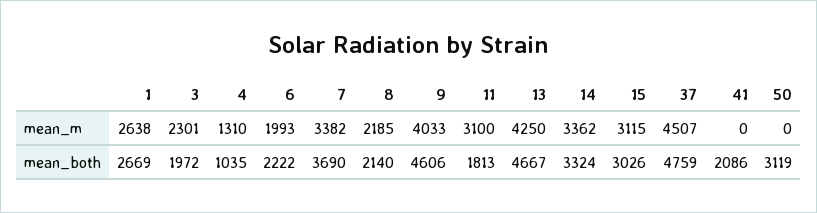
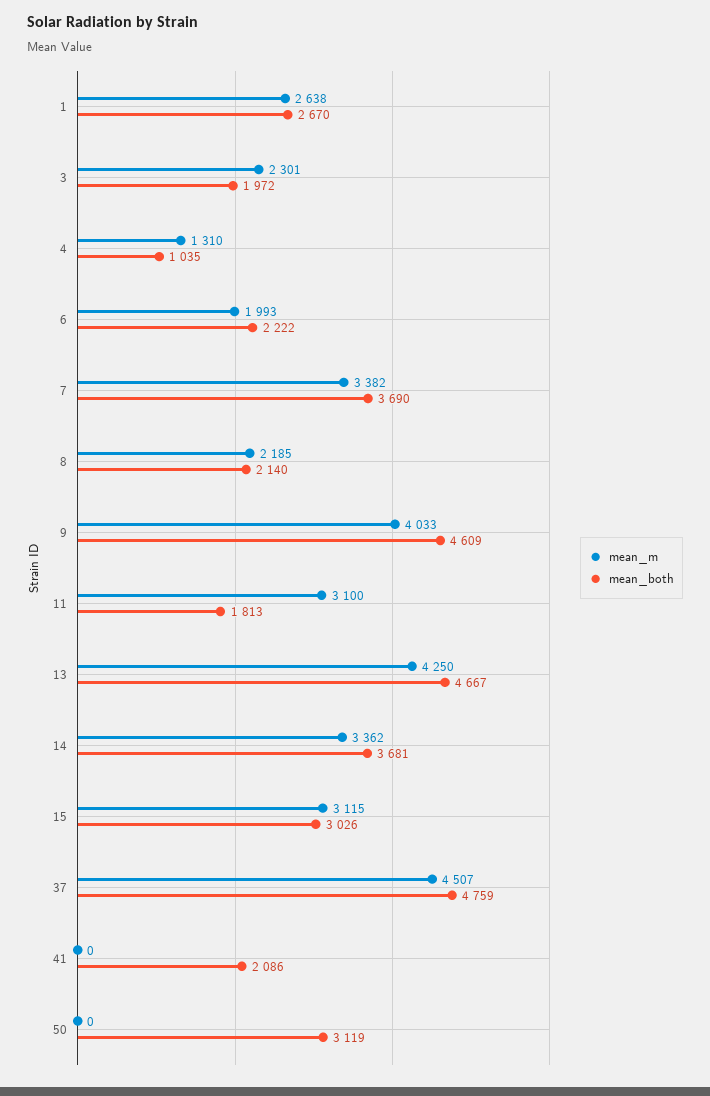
  {
    "mean_m": {
      "1": 2638,
      "3": 2301,
      "4": 1310,
      "6": 1993,
      "7": 3382,
      "8": 2185,
      "9": 4033,
      "11": 3100,
      "13": 4250,
      "14": 3362,
      "15": 3115,
      "37": 4507,
      "41": 0,
      "50": 0
    },
    "mean_both": {
-     "1": 2669,
+     "1": 2670,
      "3": 1972,
      "4": 1035,
      "6": 2222,
      "7": 3690,
      "8": 2140,
-     "9": 4606,
+     "9": 4609,
      "11": 1813,
      "13": 4667,
-     "14": 3324,
+     "14": 3681,
      "15": 3026,
      "37": 4759,
      "41": 2086,
      "50": 3119
    }
  }

